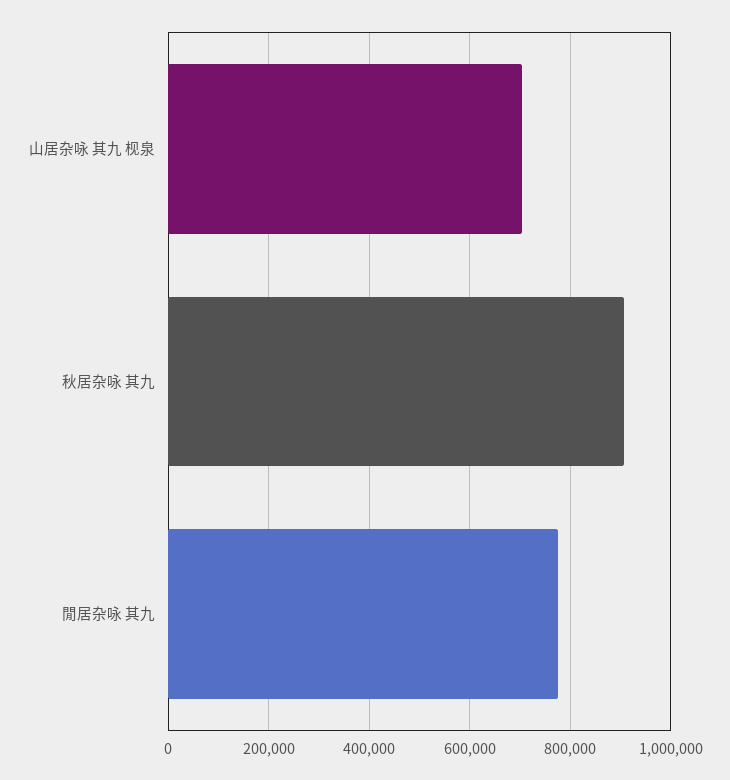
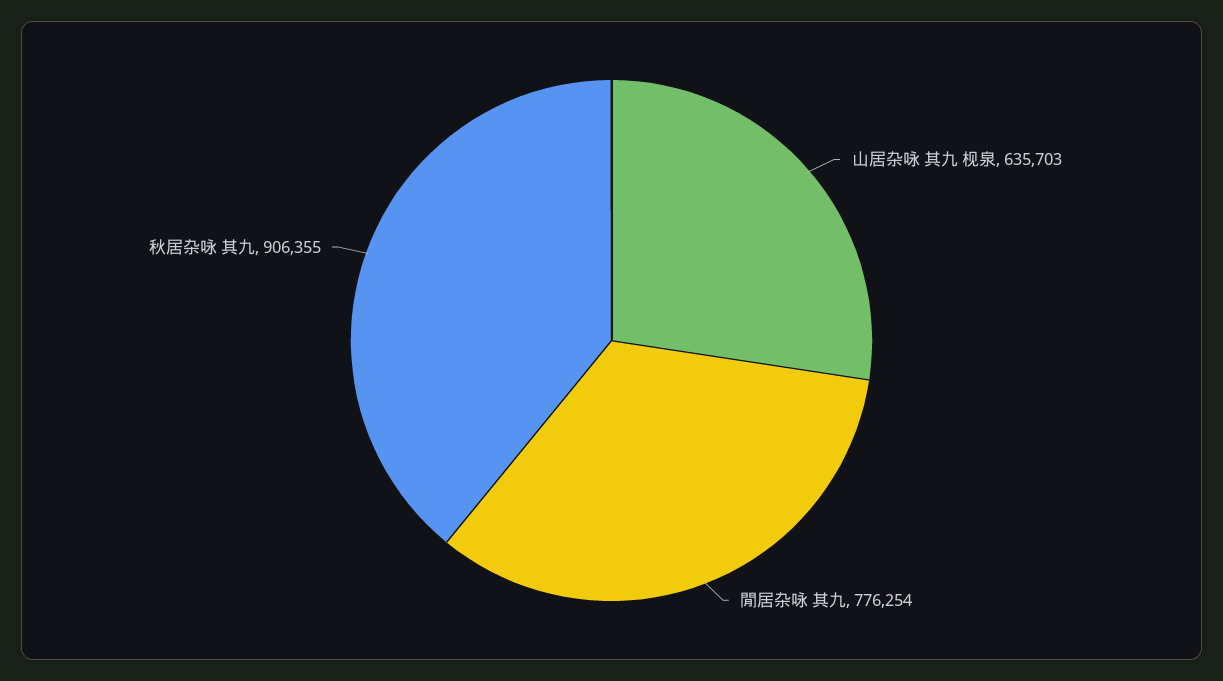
  {
-   "山居杂咏 其九 枧泉": 700000,
+   "山居杂咏 其九 枧泉": 635703,
    "秋居杂咏 其九": 906355,
    "閒居杂咏 其九": 776254
  }

